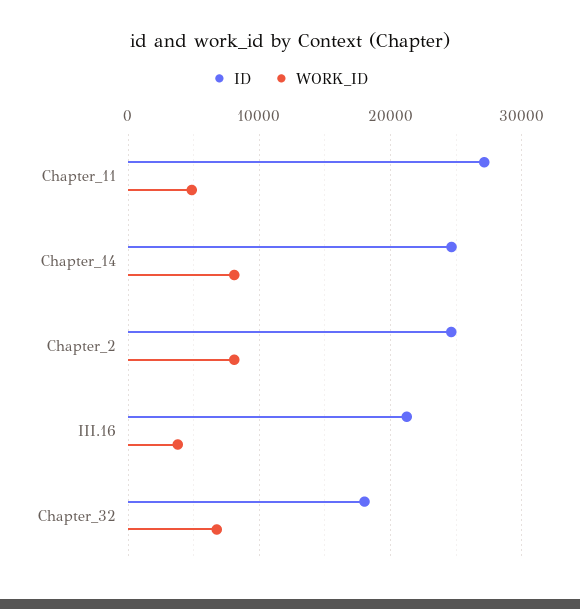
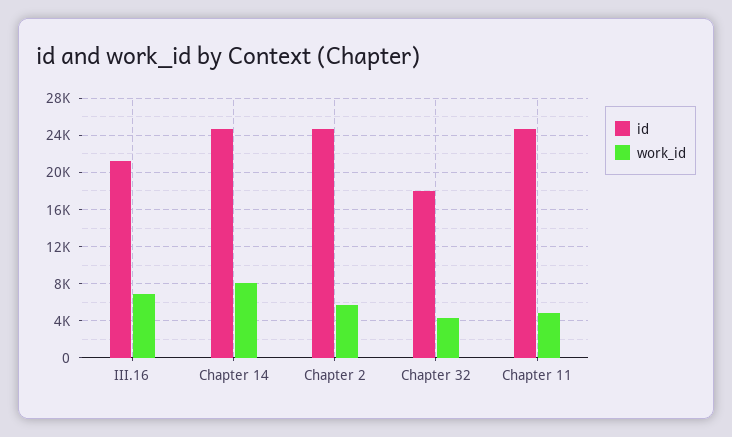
  {
    "ID": {
-     "Chapter_11": 27000,
+     "Chapter_11": 25000,
      "Chapter_14": 25000,
      "Chapter_2": 25000,
      "III.16": 21000,
      "Chapter_32": 18000
    },
    "WORK_ID": {
      "Chapter_11": 5000,
      "Chapter_14": 8000,
-     "Chapter_2": 8000,
+     "Chapter_2": 6000,
-     "III.16": 4000,
+     "III.16": 7000,
-     "Chapter_32": 7000
+     "Chapter_32": 4000
    }
  }

